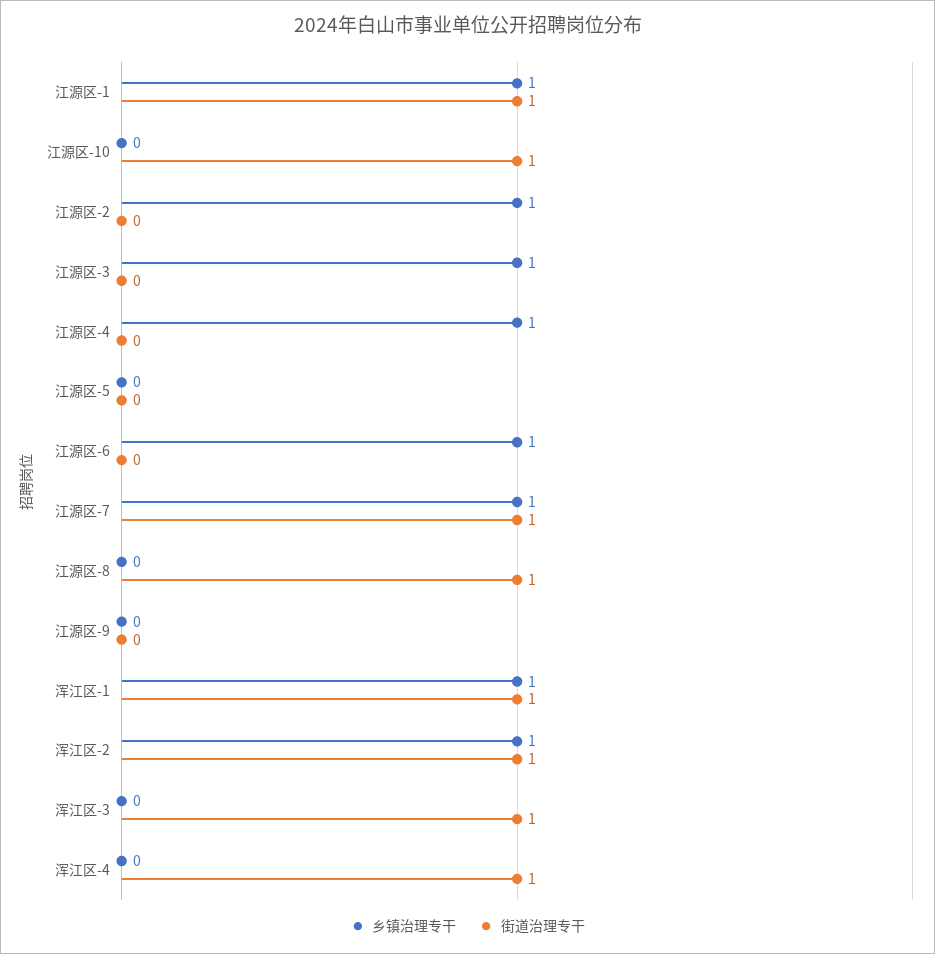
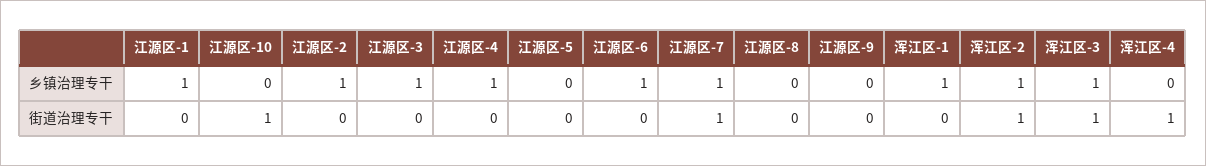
  {
    "乡镇治理专干": {
      "江源区-1": 1,
      "江源区-10": 0,
      "江源区-2": 1,
      "江源区-3": 1,
      "江源区-4": 1,
      "江源区-5": 0,
      "江源区-6": 1,
      "江源区-7": 1,
      "江源区-8": 0,
      "江源区-9": 0,
      "浑江区-1": 1,
      "浑江区-2": 1,
-     "浑江区-3": 0,
+     "浑江区-3": 1,
      "浑江区-4": 0
    },
    "街道治理专干": {
-     "江源区-1": 1,
+     "江源区-1": 0,
      "江源区-10": 1,
      "江源区-2": 0,
      "江源区-3": 0,
      "江源区-4": 0,
      "江源区-5": 0,
      "江源区-6": 0,
      "江源区-7": 1,
-     "江源区-8": 1,
+     "江源区-8": 0,
      "江源区-9": 0,
-     "浑江区-1": 1,
+     "浑江区-1": 0,
      "浑江区-2": 1,
      "浑江区-3": 1,
      "浑江区-4": 1
    }
  }

